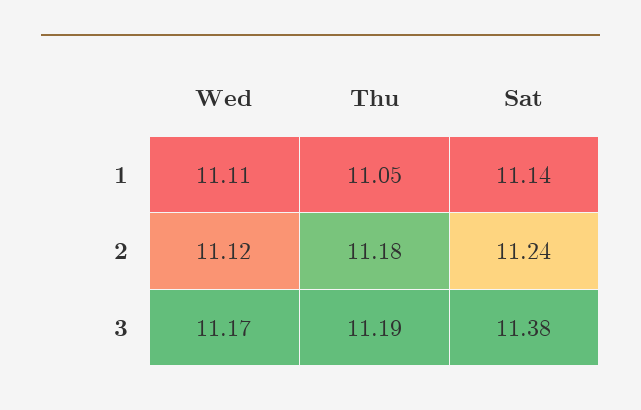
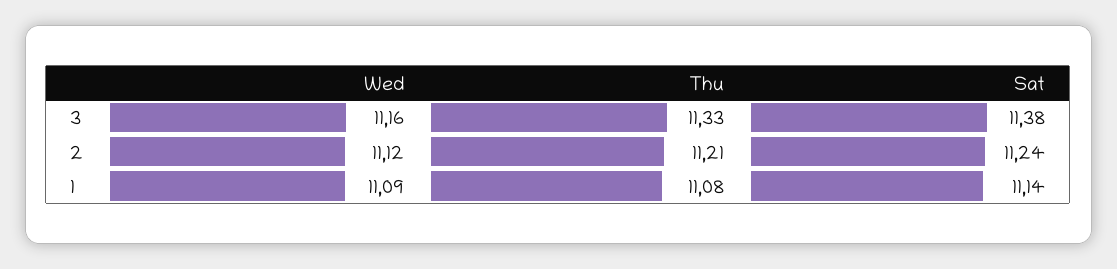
  {
    "Wed": {
-     "1": 11.11,
+     "1": 11.09,
      "2": 11.12,
-     "3": 11.17
+     "3": 11.16
    },
    "Thu": {
-     "1": 11.05,
+     "1": 11.08,
-     "2": 11.18,
+     "2": 11.21,
-     "3": 11.19
+     "3": 11.33
    },
    "Sat": {
      "1": 11.14,
      "2": 11.24,
      "3": 11.38
    }
  }

